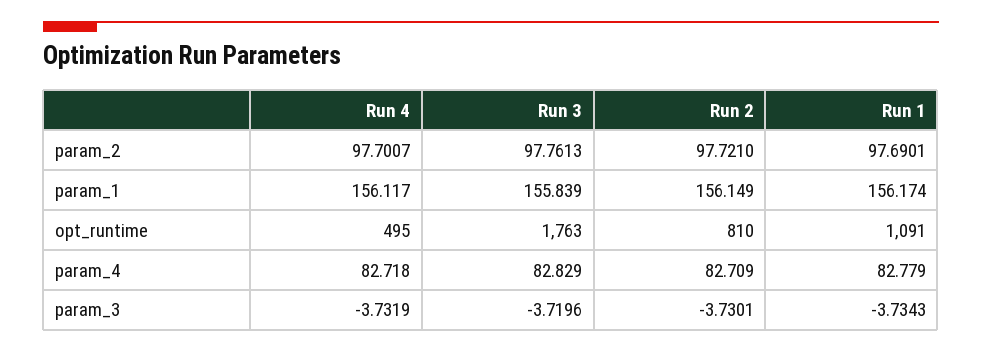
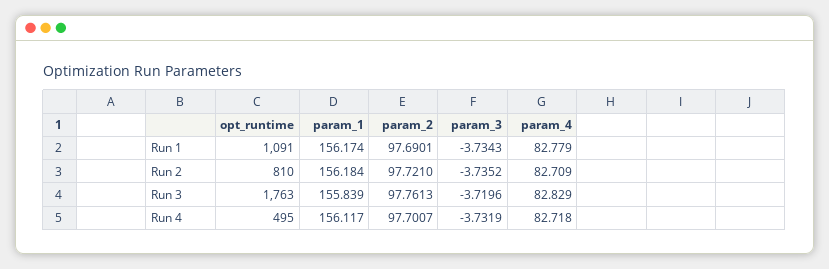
  {
    "Run 4": {
      "param_2": 97.7007,
      "param_1": 156.117,
      "opt_runtime": 495,
      "param_4": 82.718,
      "param_3": -3.7319
    },
    "Run 3": {
      "param_2": 97.7613,
      "param_1": 155.839,
      "opt_runtime": 1763,
      "param_4": 82.829,
      "param_3": -3.7196
    },
    "Run 2": {
      "param_2": 97.721,
-     "param_1": 156.149,
+     "param_1": 156.184,
      "opt_runtime": 810,
      "param_4": 82.709,
-     "param_3": -3.7301
+     "param_3": -3.7352
    },
    "Run 1": {
      "param_2": 97.6901,
      "param_1": 156.174,
      "opt_runtime": 1091,
      "param_4": 82.779,
      "param_3": -3.7343
    }
  }

